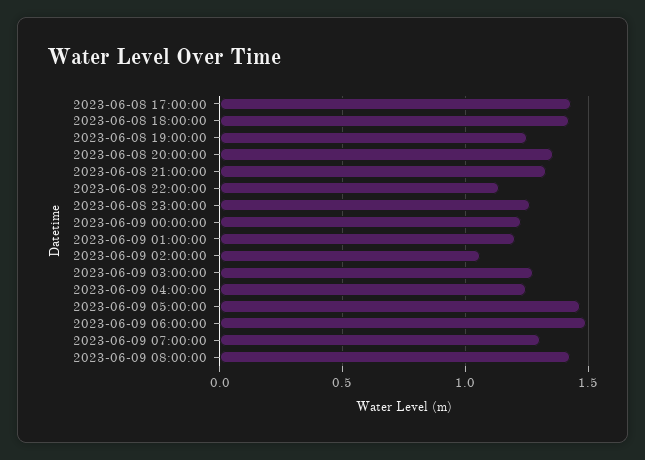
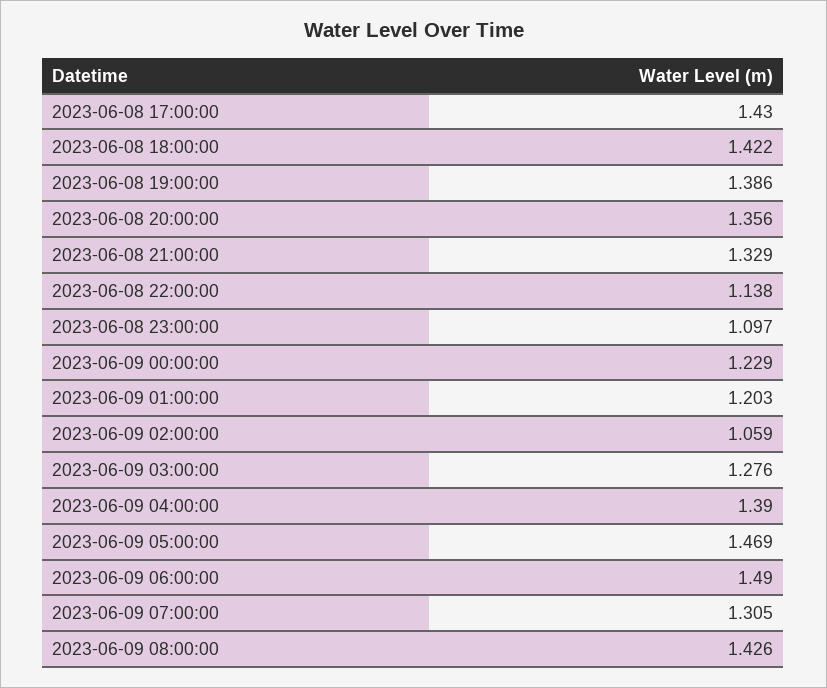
  {
    "2023-06-08 17:00:00": 1.43,
    "2023-06-08 18:00:00": 1.422,
-   "2023-06-08 19:00:00": 1.25,
+   "2023-06-08 19:00:00": 1.386,
    "2023-06-08 20:00:00": 1.356,
    "2023-06-08 21:00:00": 1.329,
    "2023-06-08 22:00:00": 1.138,
-   "2023-06-08 23:00:00": 1.25,
+   "2023-06-08 23:00:00": 1.097,
    "2023-06-09 00:00:00": 1.229,
    "2023-06-09 01:00:00": 1.203,
    "2023-06-09 02:00:00": 1.059,
    "2023-06-09 03:00:00": 1.276,
-   "2023-06-09 04:00:00": 1.25,
+   "2023-06-09 04:00:00": 1.39,
    "2023-06-09 05:00:00": 1.469,
    "2023-06-09 06:00:00": 1.49,
    "2023-06-09 07:00:00": 1.305,
    "2023-06-09 08:00:00": 1.426
  }

